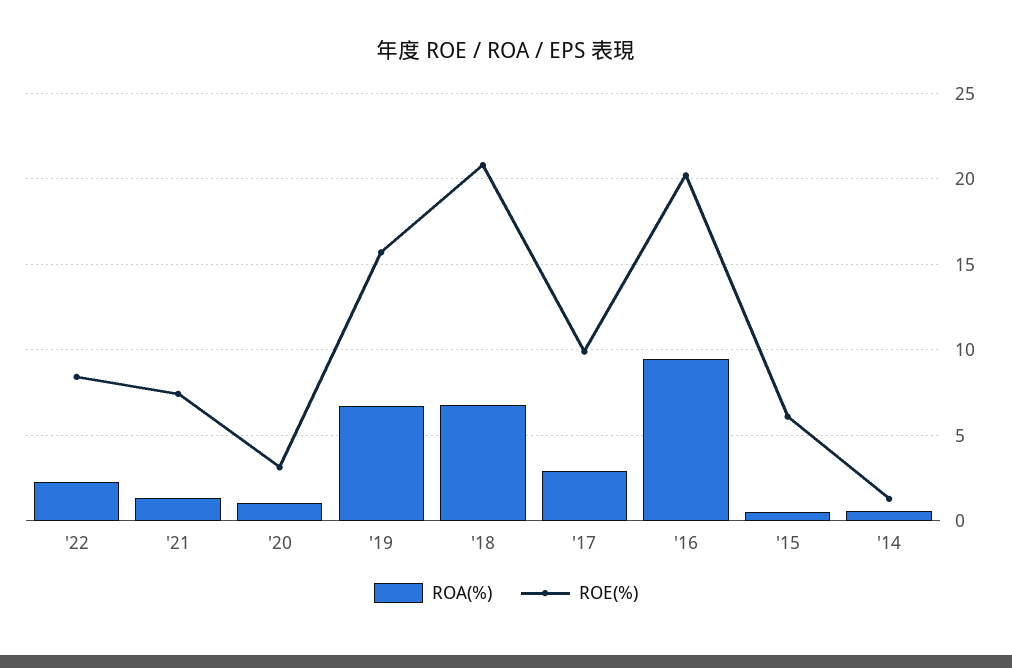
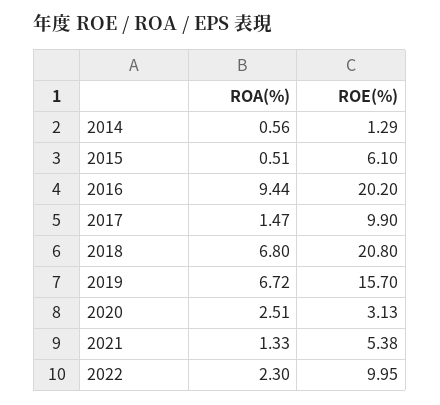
  {
    "ROA(%)": {
      "'22": 2.3,
      "'21": 1.33,
-     "'20": 1,
+     "'20": 2.51,
      "'19": 6.72,
      "'18": 6.8,
-     "'17": 3,
+     "'17": 1.47,
      "'16": 9.44,
      "'15": 0.51,
      "'14": 0.56
    },
    "ROE(%)": {
-     "'22": 8.5,
+     "'22": 9.95,
-     "'21": 7.5,
+     "'21": 5.38,
      "'20": 3.13,
      "'19": 15.7,
      "'18": 20.8,
      "'17": 9.9,
      "'16": 20.2,
      "'15": 6.1,
      "'14": 1.29
    }
  }

